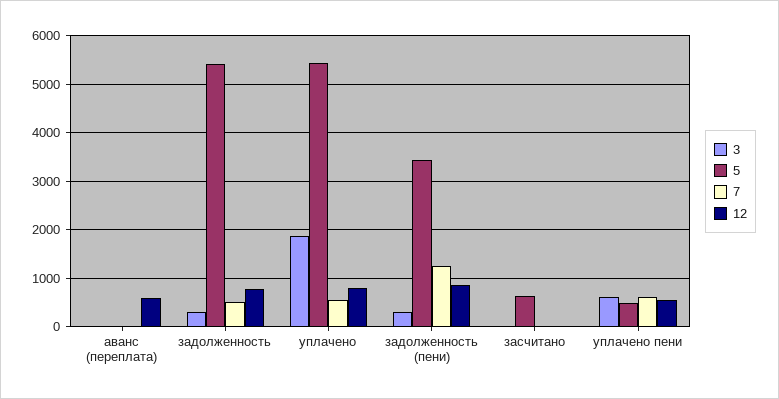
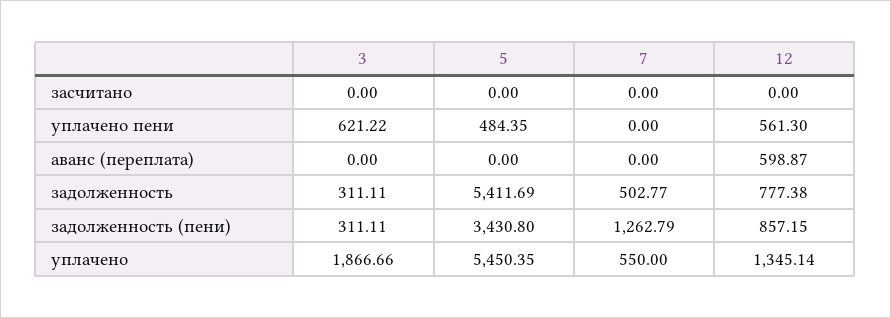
  {
    "3": {
      "аванс (переплата)": 0,
      "задолженность": 311.11,
      "уплачено": 1866.66,
      "задолженность (пени)": 311.11,
      "засчитано": 0,
      "уплачено пени": 621.22
    },
    "5": {
      "аванс (переплата)": 0,
      "задолженность": 5411.69,
      "уплачено": 5450.35,
      "задолженность (пени)": 3430.8,
-     "засчитано": 600,
+     "засчитано": 0,
      "уплачено пени": 484.35
    },
    "7": {
      "аванс (переплата)": 0,
      "задолженность": 502.77,
      "уплачено": 550,
      "задолженность (пени)": 1262.79,
      "засчитано": 0,
-     "уплачено пени": 600
+     "уплачено пени": 0
    },
    "12": {
      "аванс (переплата)": 598.87,
      "задолженность": 777.38,
-     "уплачено": 800,
+     "уплачено": 1345.14,
      "задолженность (пени)": 857.15,
      "засчитано": 0,
      "уплачено пени": 561.3
    }
  }

